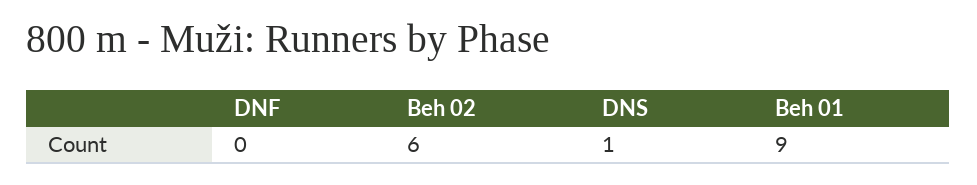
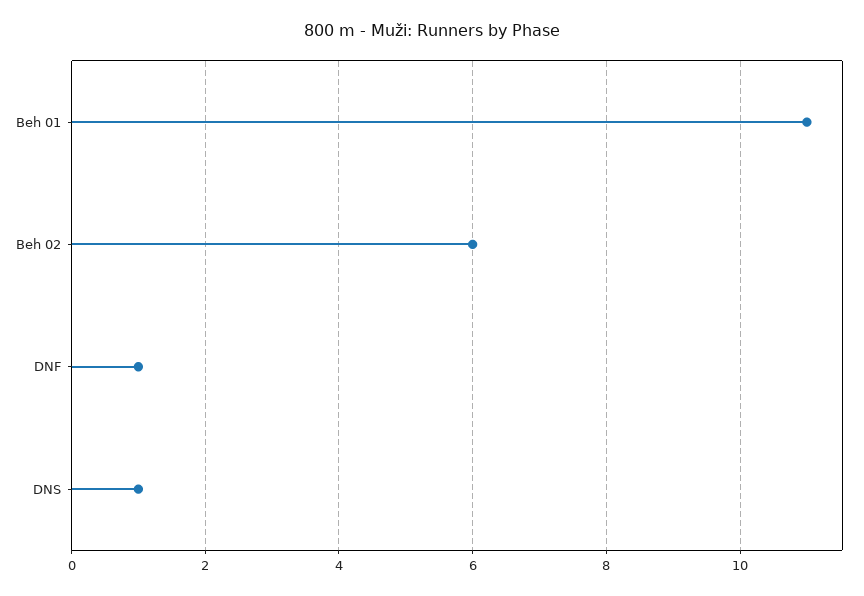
  {
-   "DNF": 0,
+   "DNF": 1,
    "Beh 02": 6,
    "DNS": 1,
-   "Beh 01": 9
+   "Beh 01": 11
  }

